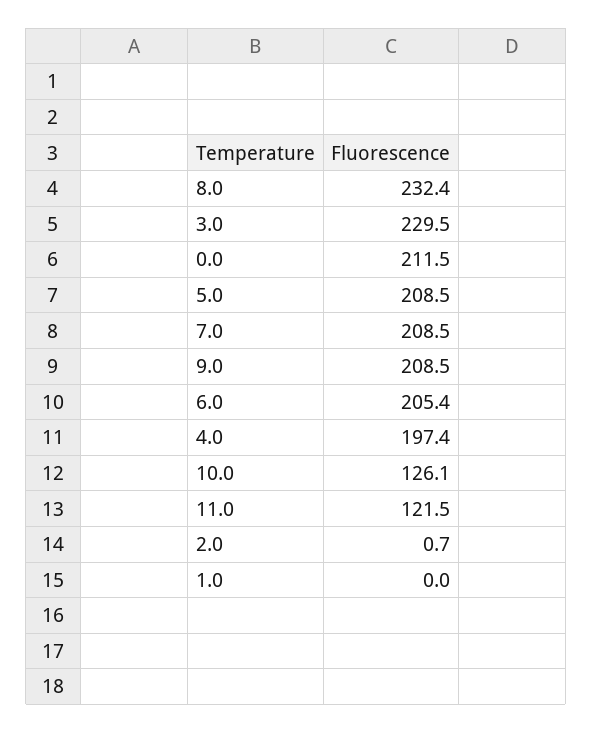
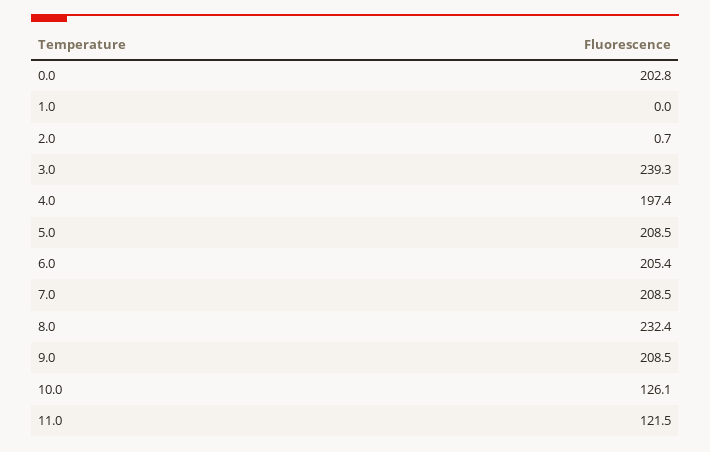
  {
    "8.0": 232.4,
-   "3.0": 229.5,
+   "3.0": 239.3,
-   "0.0": 211.5,
+   "0.0": 202.8,
    "5.0": 208.5,
    "7.0": 208.5,
    "9.0": 208.5,
    "6.0": 205.4,
    "4.0": 197.4,
    "10.0": 126.1,
    "11.0": 121.5,
    "2.0": 0.7,
    "1.0": 0
  }

